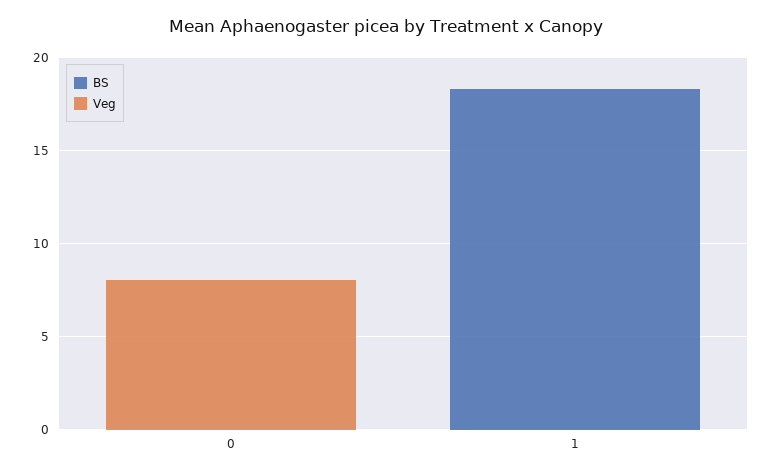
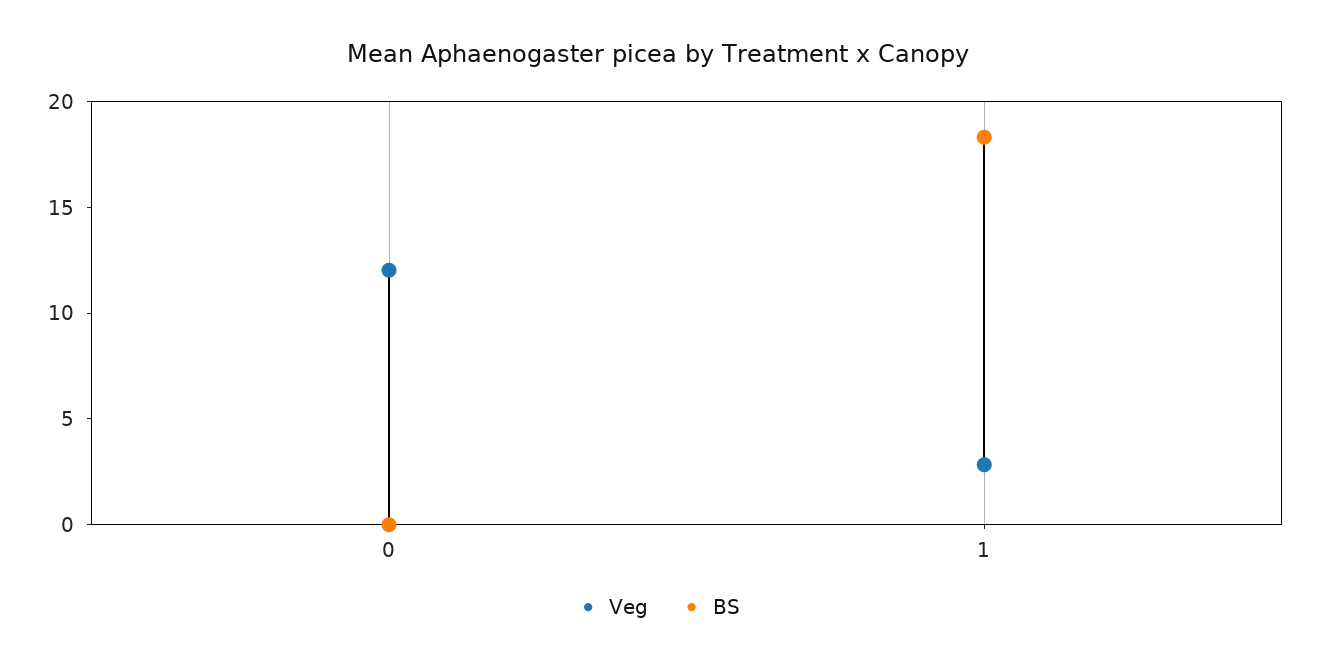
  {
    "BS": {
      "0": 0,
      "1": 18
    },
    "Veg": {
-     "0": 8,
+     "0": 12,
-     "1": 0
+     "1": 3
    }
  }

